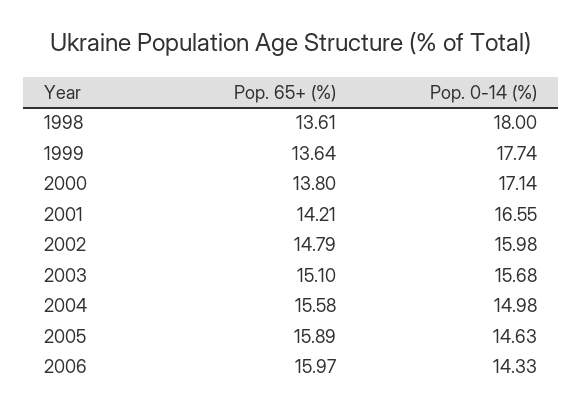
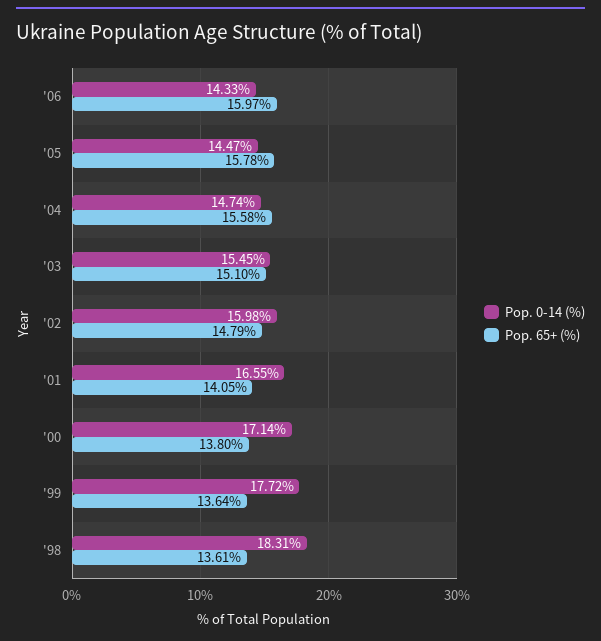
  {
    "Pop. 65+ (%)": {
      "1998": 13.61,
      "1999": 13.64,
      "2000": 13.8,
-     "2001": 14.21,
+     "2001": 14.05,
      "2002": 14.79,
      "2003": 15.1,
      "2004": 15.58,
-     "2005": 15.89,
+     "2005": 15.78,
      "2006": 15.97
    },
    "Pop. 0-14 (%)": {
-     "1998": 18,
+     "1998": 18.31,
-     "1999": 17.74,
+     "1999": 17.72,
      "2000": 17.14,
      "2001": 16.55,
      "2002": 15.98,
-     "2003": 15.68,
+     "2003": 15.45,
-     "2004": 14.98,
+     "2004": 14.74,
-     "2005": 14.63,
+     "2005": 14.47,
      "2006": 14.33
    }
  }

